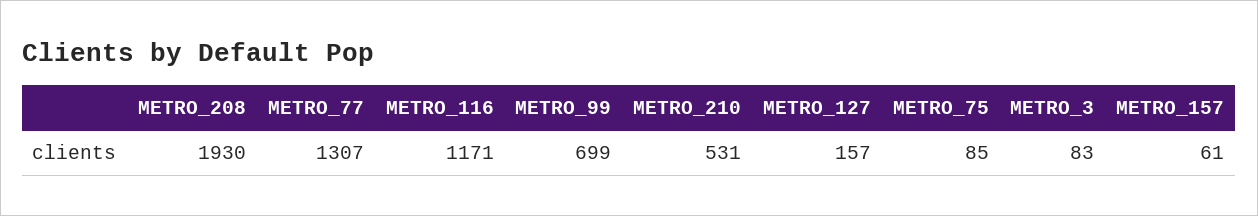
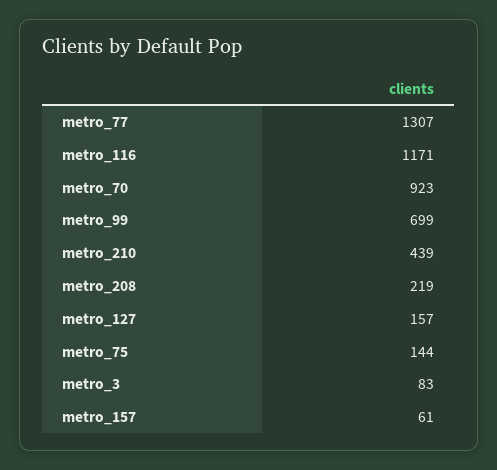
  {
-   "METRO_208": 1930,
+   "METRO_208": 219,
    "METRO_77": 1307,
    "METRO_116": 1171,
    "METRO_99": 699,
-   "METRO_210": 531,
+   "METRO_210": 439,
    "METRO_127": 157,
-   "METRO_75": 85,
+   "METRO_75": 144,
    "METRO_3": 83,
-   "METRO_157": 61
+   "METRO_157": 61,
+   "metro_70": 923
  }

